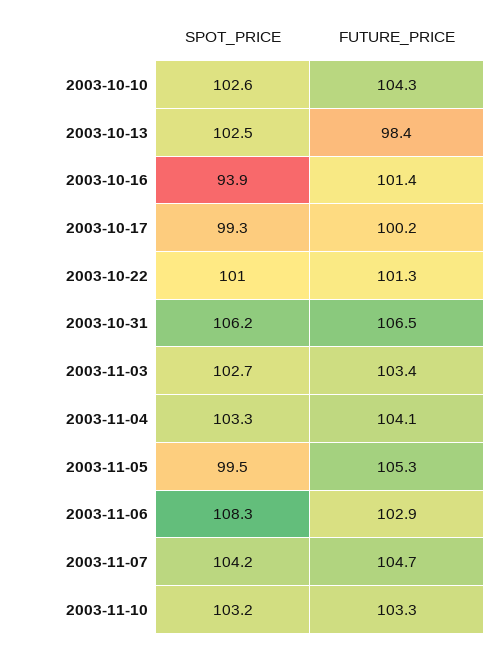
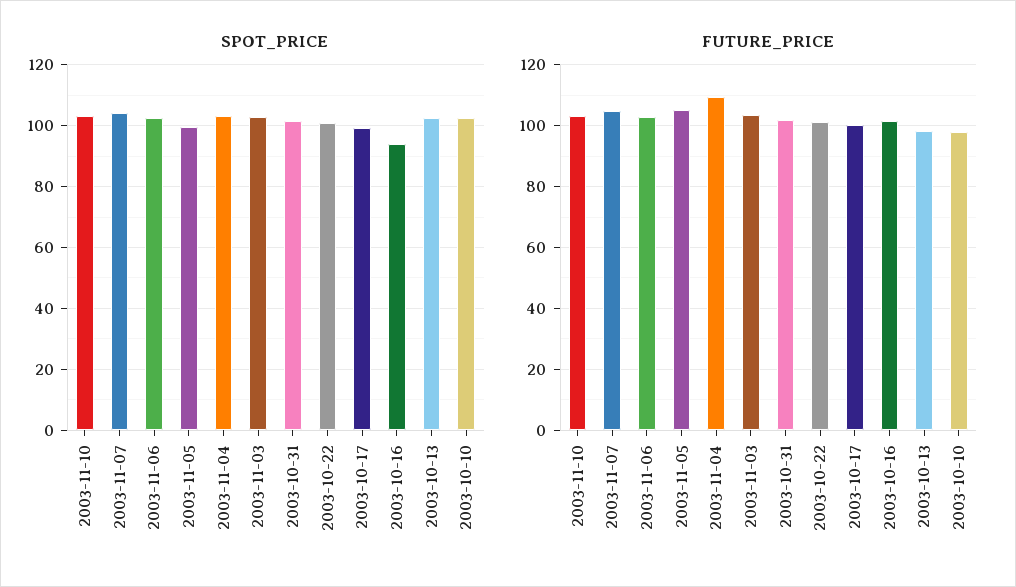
  {
    "SPOT_PRICE": {
      "2003-10-10": 102.6,
      "2003-10-13": 102.5,
      "2003-10-16": 93.9,
      "2003-10-17": 99.3,
      "2003-10-22": 101,
-     "2003-10-31": 106.2,
+     "2003-10-31": 102,
      "2003-11-03": 102.7,
      "2003-11-04": 103.3,
      "2003-11-05": 99.5,
-     "2003-11-06": 108.3,
+     "2003-11-06": 102,
      "2003-11-07": 104.2,
      "2003-11-10": 103.2
    },
    "FUTURE_PRICE": {
-     "2003-10-10": 104.3,
+     "2003-10-10": 98,
      "2003-10-13": 98.4,
      "2003-10-16": 101.4,
      "2003-10-17": 100.2,
      "2003-10-22": 101.3,
-     "2003-10-31": 106.5,
+     "2003-10-31": 102,
      "2003-11-03": 103.4,
-     "2003-11-04": 104.1,
+     "2003-11-04": 110,
      "2003-11-05": 105.3,
      "2003-11-06": 102.9,
      "2003-11-07": 104.7,
      "2003-11-10": 103.3
    }
  }

